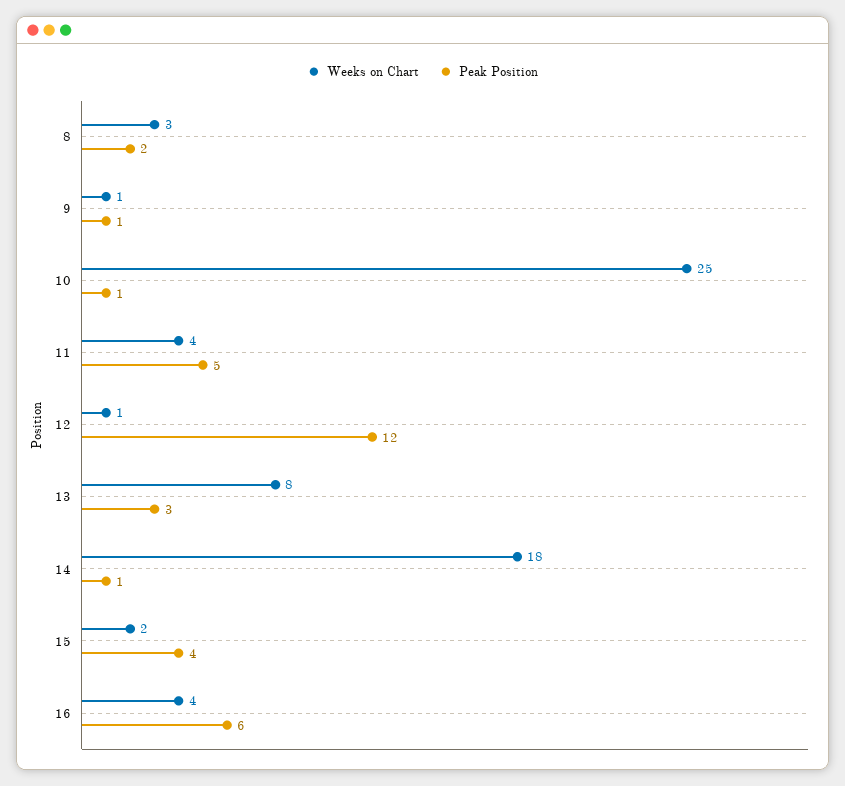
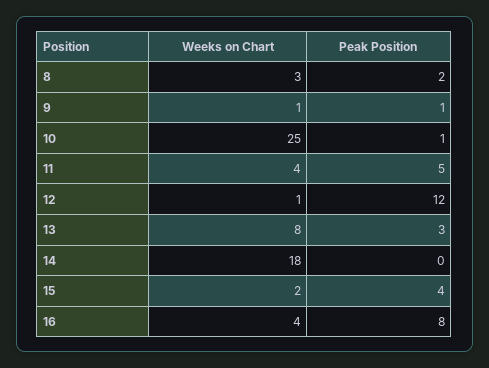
  {
    "Weeks on Chart": {
      "8": 3,
      "9": 1,
      "10": 25,
      "11": 4,
      "12": 1,
      "13": 8,
      "14": 18,
      "15": 2,
      "16": 4
    },
    "Peak Position": {
      "8": 2,
      "9": 1,
      "10": 1,
      "11": 5,
      "12": 12,
      "13": 3,
-     "14": 1,
+     "14": 0,
      "15": 4,
-     "16": 6
+     "16": 8
    }
  }

